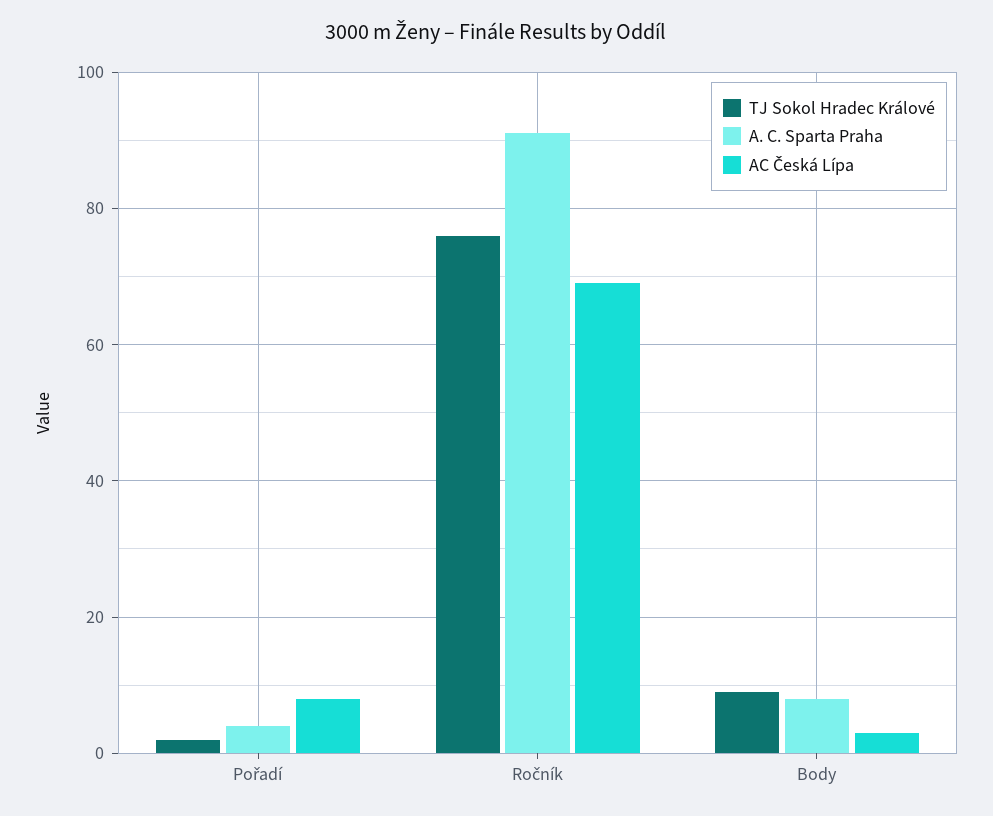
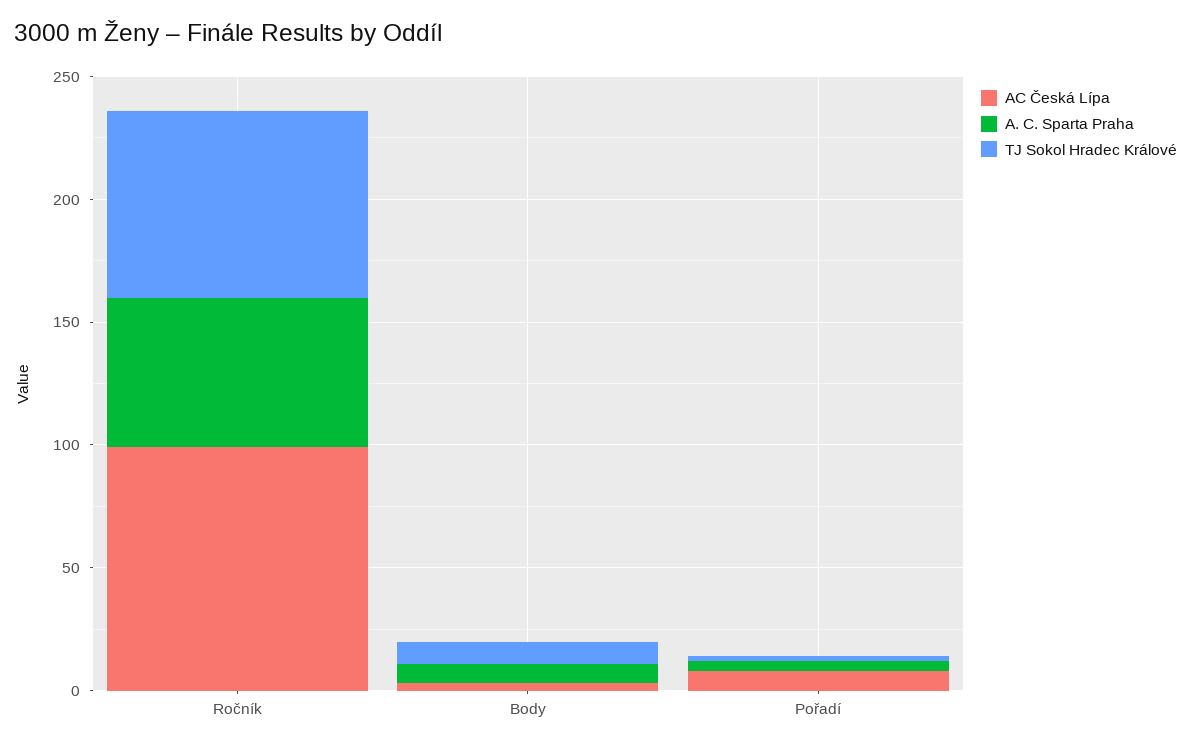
  {
    "TJ Sokol Hradec Králové": {
      "Pořadí": 0,
      "Ročník": 75,
      "Body": 10
    },
    "A. C. Sparta Praha": {
      "Pořadí": 5,
-     "Ročník": 90,
+     "Ročník": 60,
      "Body": 10
    },
    "AC Česká Lípa": {
      "Pořadí": 10,
-     "Ročník": 70,
+     "Ročník": 100,
      "Body": 5
    }
  }

